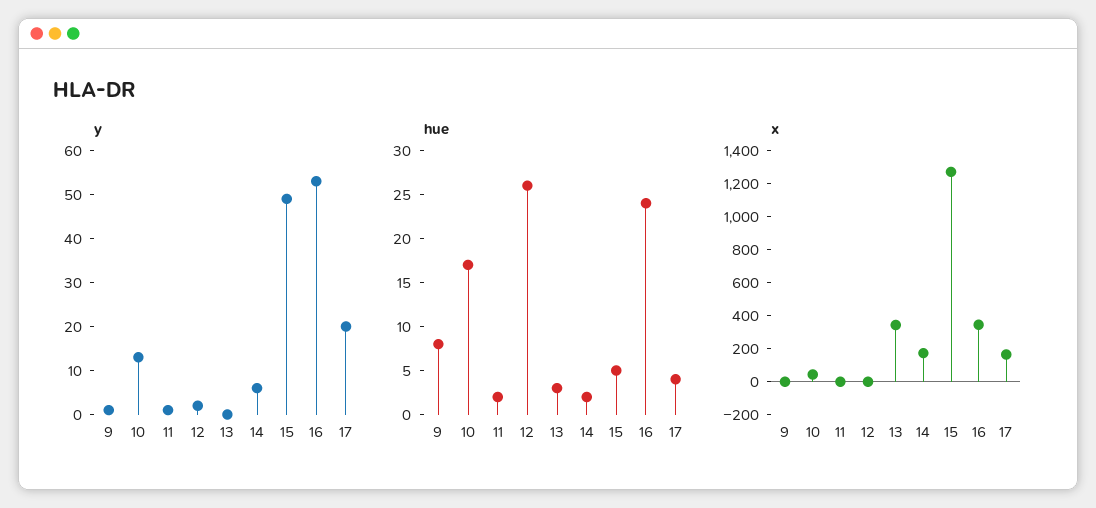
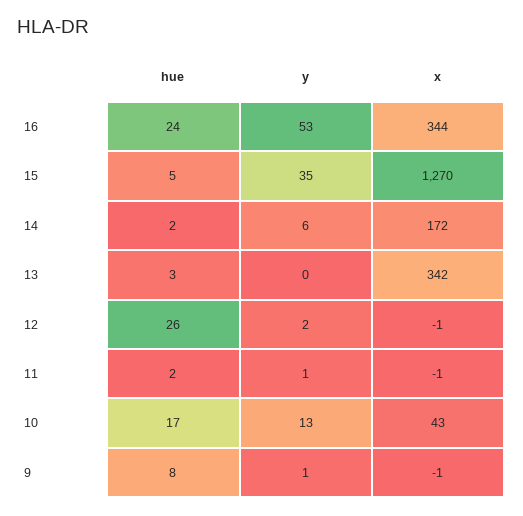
  {
    "y": {
      "9": 1,
      "10": 13,
      "11": 1,
      "12": 2,
      "13": 0,
      "14": 6,
-     "15": 50,
+     "15": 35,
-     "16": 53,
+     "16": 53
-     "17": 20
    },
    "hue": {
      "9": 8,
      "10": 17,
      "11": 2,
      "12": 26,
      "13": 3,
      "14": 2,
      "15": 5,
-     "16": 24,
+     "16": 24
-     "17": 4
    },
    "x": {
      "9": -1,
      "10": 43,
      "11": -1,
      "12": -1,
      "13": 342,
      "14": 172,
      "15": 1270,
-     "16": 344,
+     "16": 344
-     "17": 150
    }
  }

